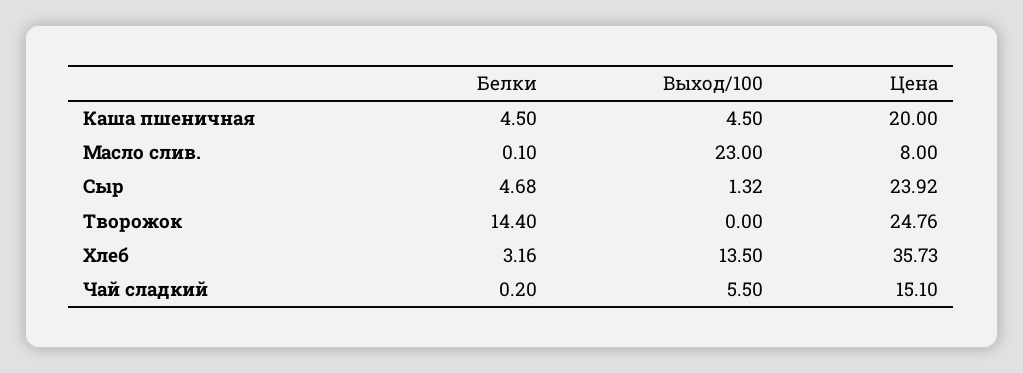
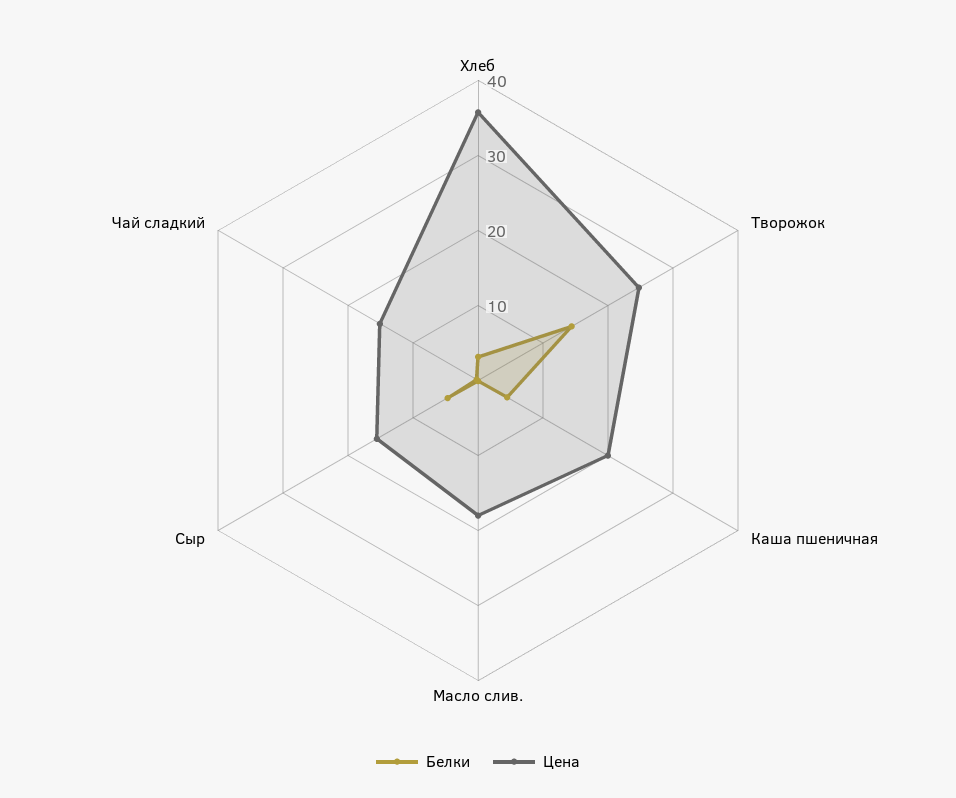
  {
    "Белки": {
      "Каша пшеничная": 4.5,
      "Масло слив.": 0.1,
      "Сыр": 4.68,
      "Творожок": 14.4,
      "Хлеб": 3.16,
      "Чай сладкий": 0.2
    },
-   "Выход/100": {
-     "Каша пшеничная": 4.5,
-     "Масло слив.": 23,
-     "Сыр": 1.32,
-     "Творожок": 0,
-     "Хлеб": 13.5,
-     "Чай сладкий": 5.5
-   },
    "Цена": {
      "Каша пшеничная": 20,
-     "Масло слив.": 8,
+     "Масло слив.": 18,
-     "Сыр": 23.92,
+     "Сыр": 16,
      "Творожок": 24.76,
      "Хлеб": 35.73,
      "Чай сладкий": 15.1
    }
  }

